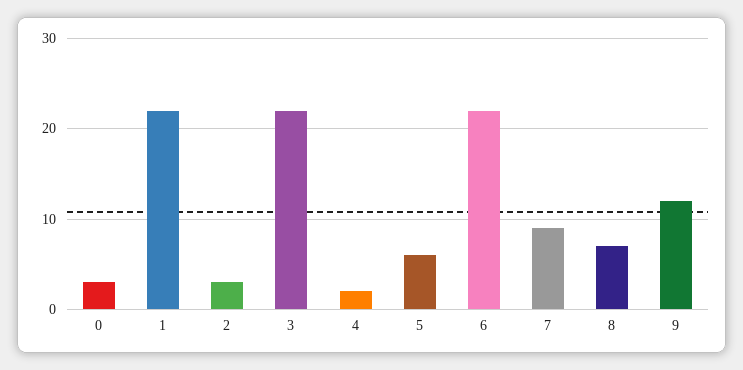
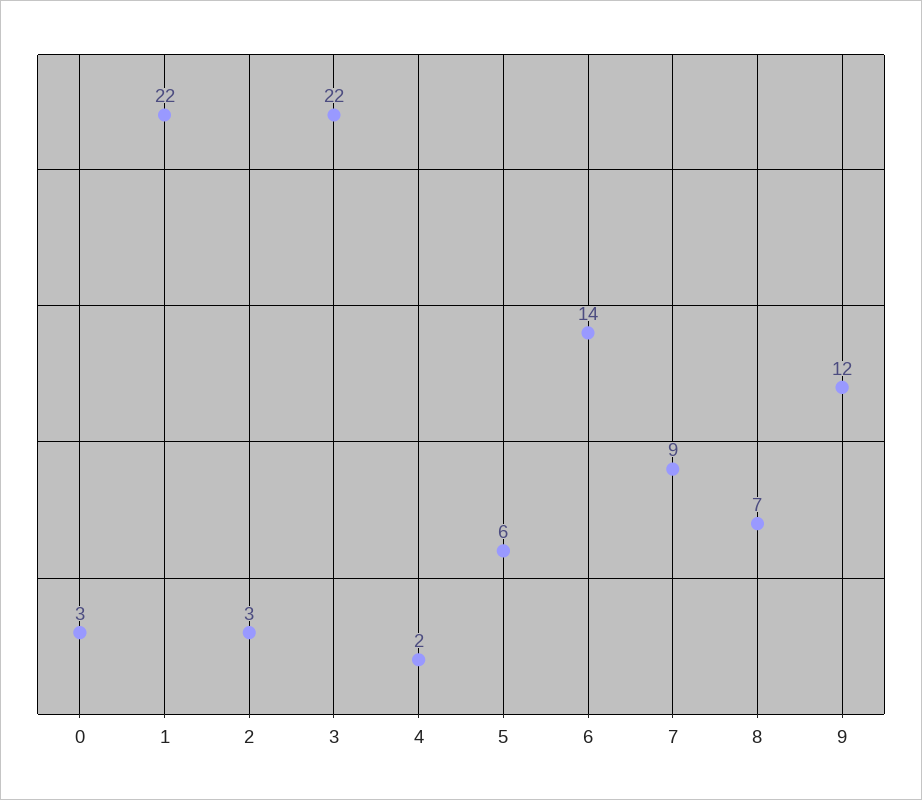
  {
    "0": 3,
    "1": 22,
    "2": 3,
    "3": 22,
    "4": 2,
    "5": 6,
-   "6": 22,
+   "6": 14,
    "7": 9,
    "8": 7,
    "9": 12
  }

